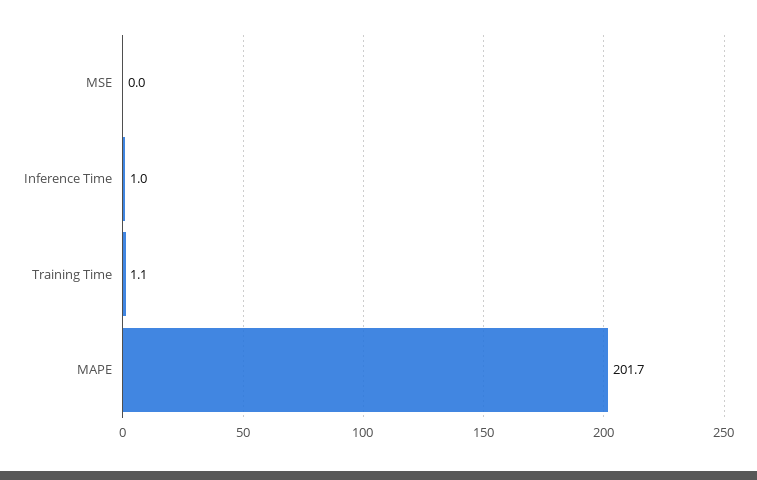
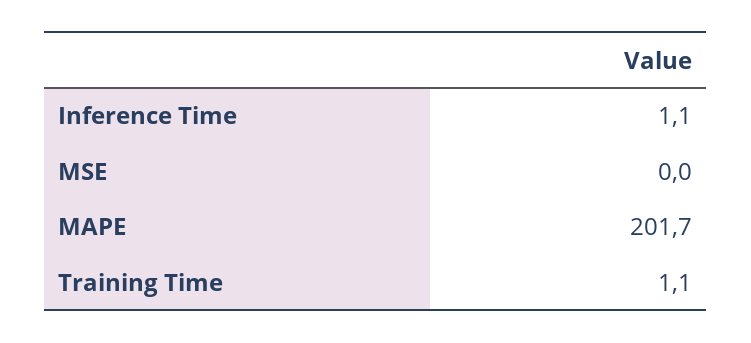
  {
    "MSE": 0,
-   "Inference Time": 1,
+   "Inference Time": 1.1,
    "Training Time": 1.1,
    "MAPE": 201.7
  }

